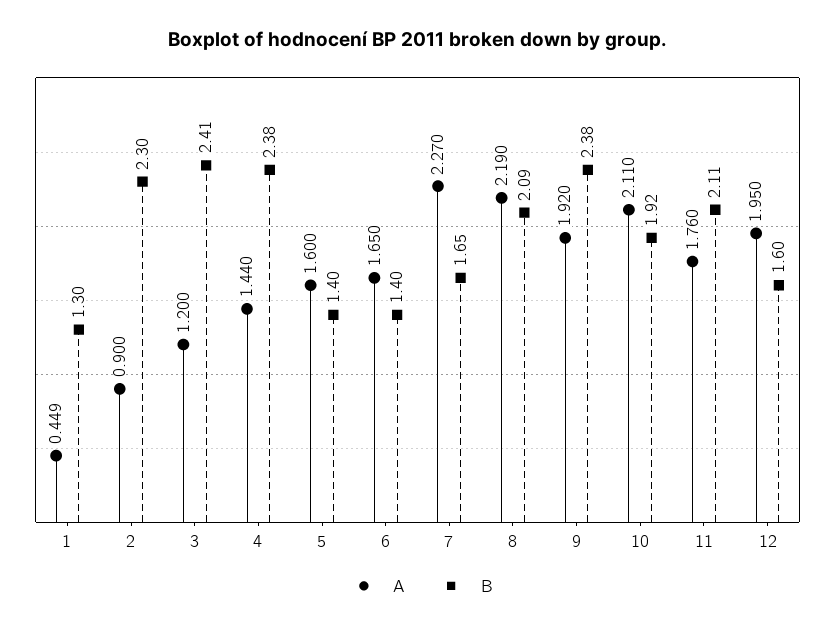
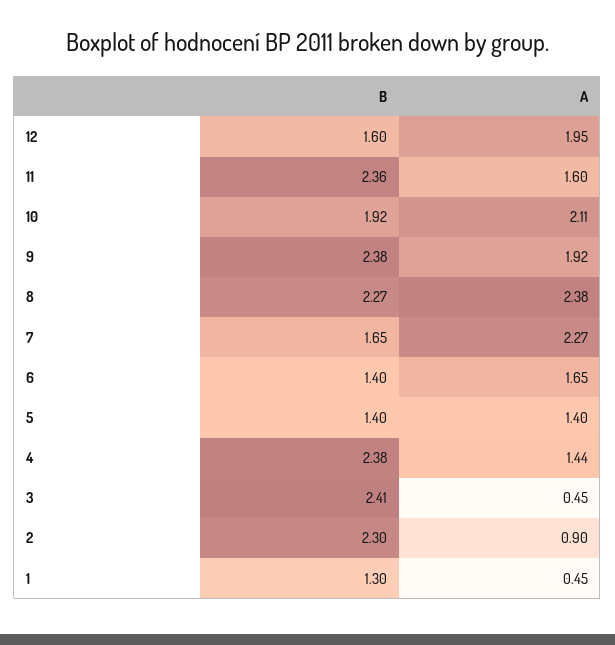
  {
    "A": {
      "1": 0.449,
      "2": 0.9,
-     "3": 1.2,
+     "3": 0.45,
      "4": 1.44,
-     "5": 1.6,
+     "5": 1.4,
      "6": 1.65,
      "7": 2.27,
-     "8": 2.19,
+     "8": 2.38,
      "9": 1.92,
      "10": 2.11,
-     "11": 1.76,
+     "11": 1.6,
      "12": 1.95
    },
    "B": {
      "1": 1.3,
      "2": 2.3,
      "3": 2.41,
      "4": 2.38,
      "5": 1.4,
      "6": 1.4,
      "7": 1.65,
-     "8": 2.09,
+     "8": 2.27,
      "9": 2.38,
      "10": 1.92,
-     "11": 2.11,
+     "11": 2.36,
      "12": 1.6
    }
  }

